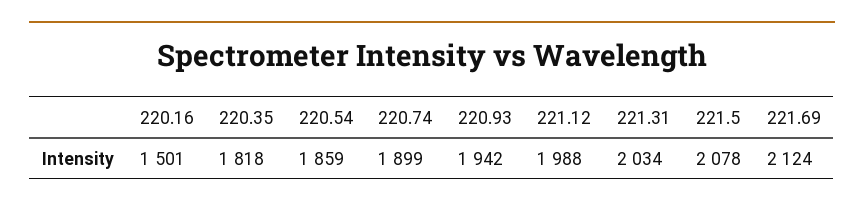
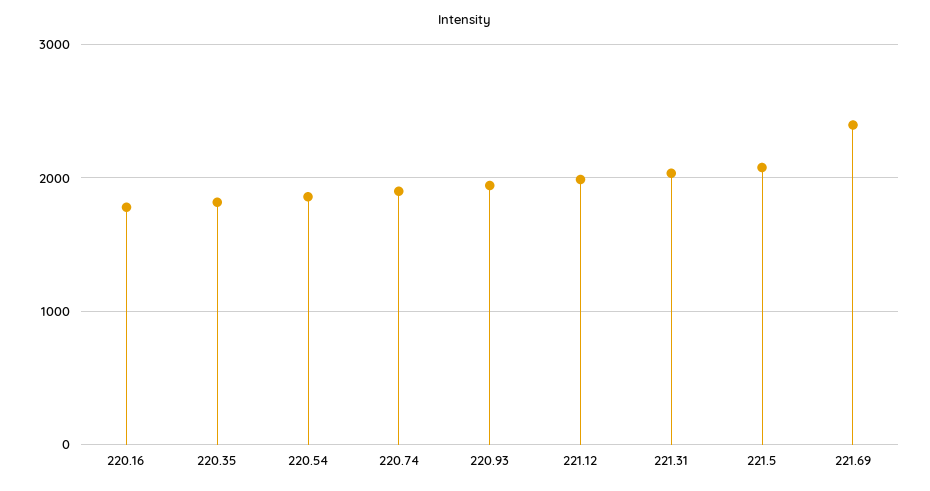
  {
-   "220.16": 1501,
+   "220.16": 1800,
    "220.35": 1818,
    "220.54": 1859,
    "220.74": 1899,
    "220.93": 1942,
    "221.12": 1988,
    "221.31": 2034,
    "221.5": 2078,
-   "221.69": 2124
+   "221.69": 2400
  }

